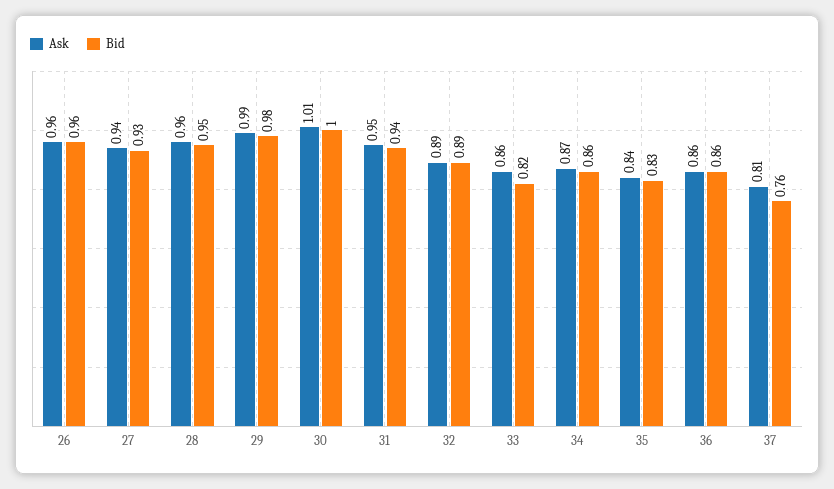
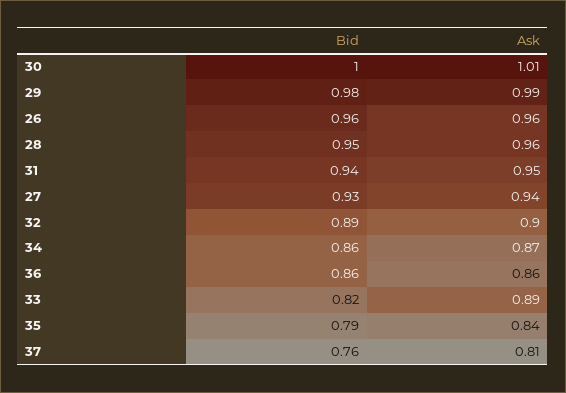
  {
    "Ask": {
      "26": 0.96,
      "27": 0.94,
      "28": 0.96,
      "29": 0.99,
      "30": 1.01,
      "31": 0.95,
-     "32": 0.89,
+     "32": 0.9,
-     "33": 0.86,
+     "33": 0.89,
      "34": 0.87,
      "35": 0.84,
      "36": 0.86,
      "37": 0.81
    },
    "Bid": {
      "26": 0.96,
      "27": 0.93,
      "28": 0.95,
      "29": 0.98,
      "30": 1,
      "31": 0.94,
      "32": 0.89,
      "33": 0.82,
      "34": 0.86,
-     "35": 0.83,
+     "35": 0.79,
      "36": 0.86,
      "37": 0.76
    }
  }

